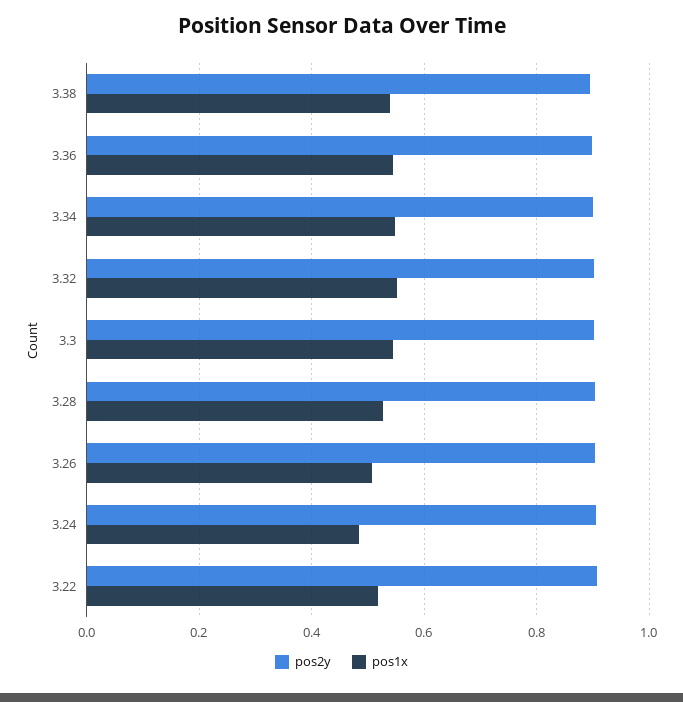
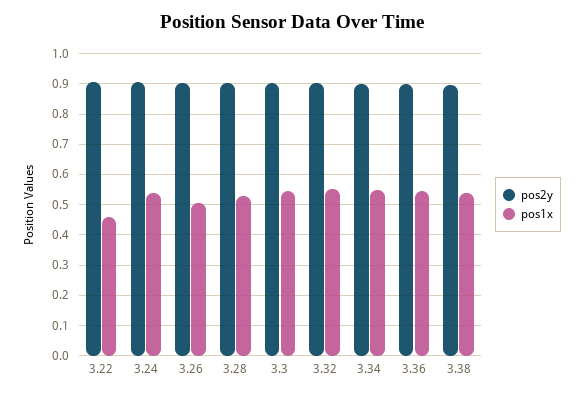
  {
    "pos2y": {
      "3.38": 0.9,
      "3.36": 0.9,
      "3.34": 0.9,
      "3.32": 0.9,
      "3.3": 0.9,
      "3.28": 0.9,
      "3.26": 0.9,
      "3.24": 0.9,
      "3.22": 0.9
    },
    "pos1x": {
      "3.38": 0.54,
      "3.36": 0.54,
      "3.34": 0.54,
      "3.32": 0.56,
      "3.3": 0.54,
      "3.28": 0.52,
      "3.26": 0.5,
-     "3.24": 0.48,
+     "3.24": 0.54,
-     "3.22": 0.52
+     "3.22": 0.46
    }
  }

